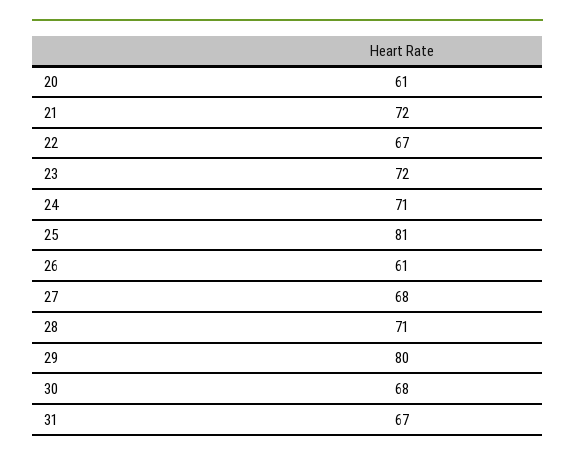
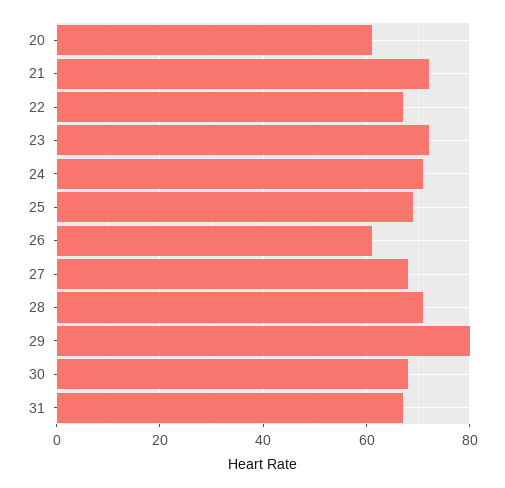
  {
    "20": 61,
    "21": 72,
    "22": 67,
    "23": 72,
    "24": 71,
-   "25": 81,
+   "25": 70,
    "26": 61,
    "27": 68,
    "28": 71,
    "29": 80,
    "30": 68,
    "31": 67
  }

